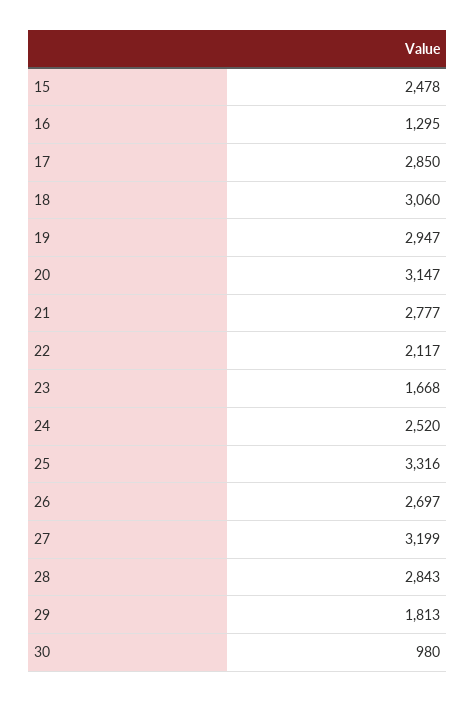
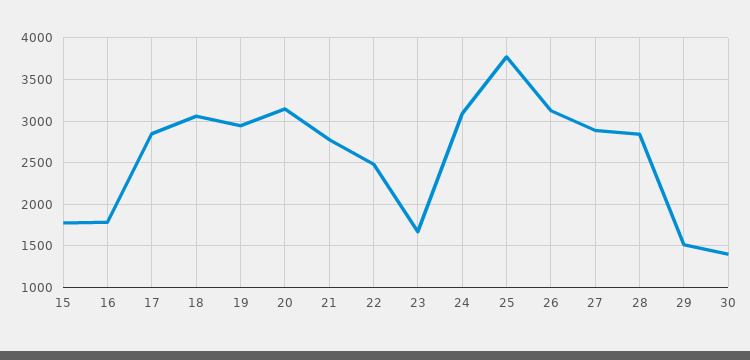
  {
-   "15": 2478,
+   "15": 1800,
-   "16": 1295,
+   "16": 1800,
    "17": 2850,
    "18": 3060,
    "19": 2947,
    "20": 3147,
    "21": 2777,
-   "22": 2117,
+   "22": 2500,
    "23": 1668,
-   "24": 2520,
+   "24": 3100,
-   "25": 3316,
+   "25": 3800,
-   "26": 2697,
+   "26": 3100,
-   "27": 3199,
+   "27": 2900,
    "28": 2843,
-   "29": 1813,
+   "29": 1500,
-   "30": 980
+   "30": 1400
  }

